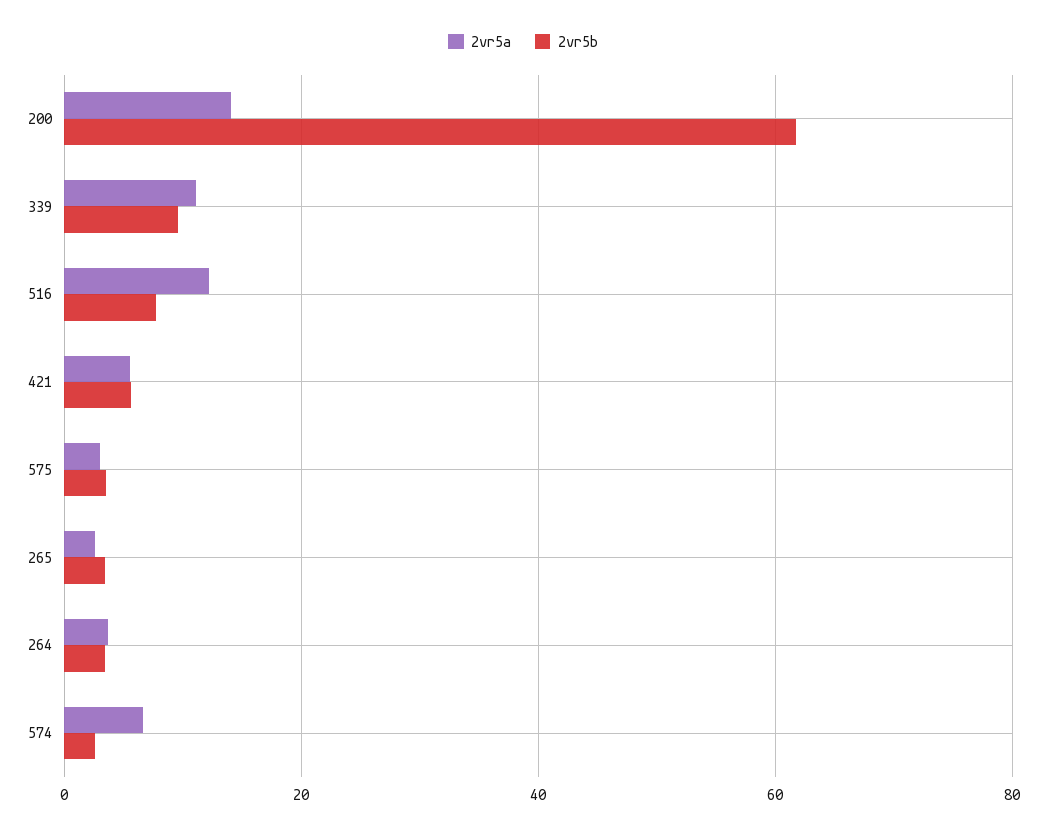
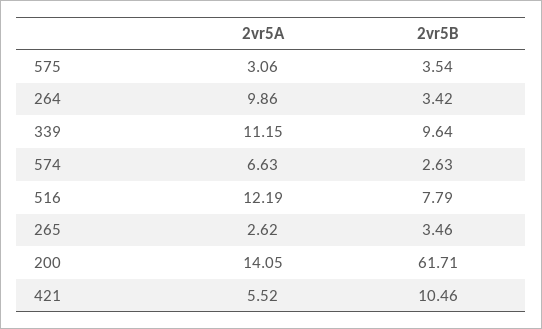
  {
    "2vr5a": {
      "200": 14.05,
      "339": 11.15,
      "516": 12.19,
      "421": 5.52,
      "575": 3.06,
      "265": 2.62,
-     "264": 4,
+     "264": 9.86,
      "574": 6.63
    },
    "2vr5b": {
      "200": 61.71,
      "339": 9.64,
      "516": 7.79,
-     "421": 6,
+     "421": 10.46,
      "575": 3.54,
      "265": 3.46,
      "264": 3.42,
      "574": 2.63
    }
  }

